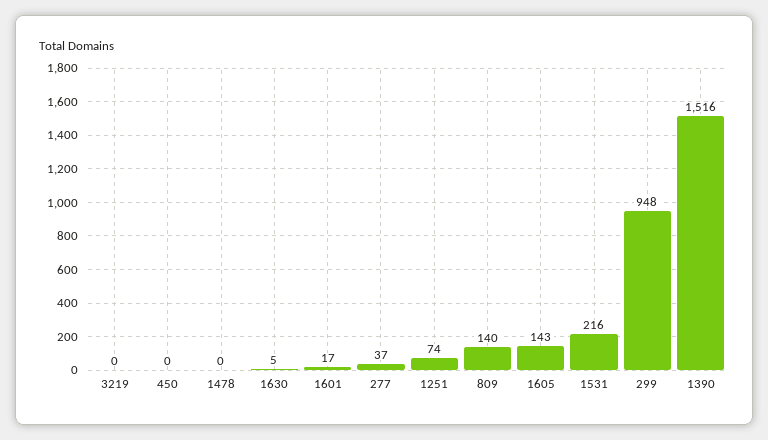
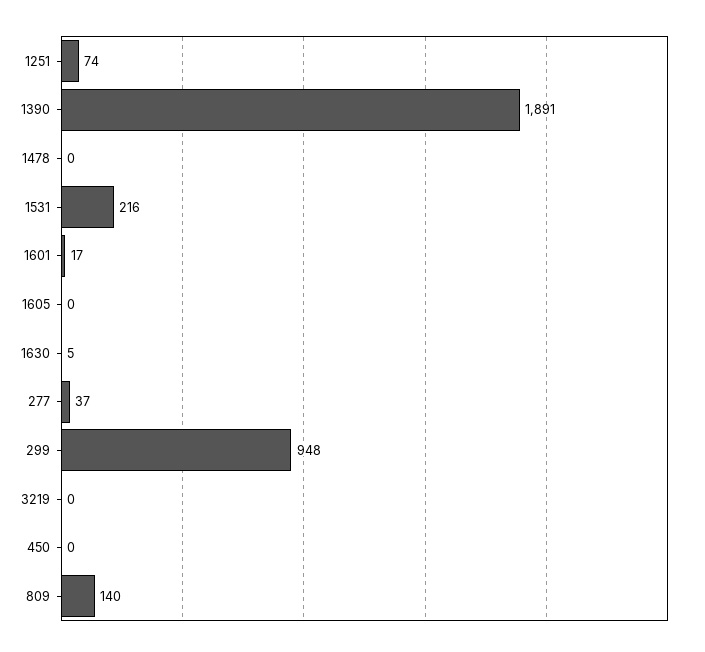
  {
    "3219": 0,
    "450": 0,
    "1478": 0,
    "1630": 5,
    "1601": 17,
    "277": 37,
    "1251": 74,
    "809": 140,
-   "1605": 143,
+   "1605": 0,
    "1531": 216,
    "299": 948,
-   "1390": 1516
+   "1390": 1891
  }

